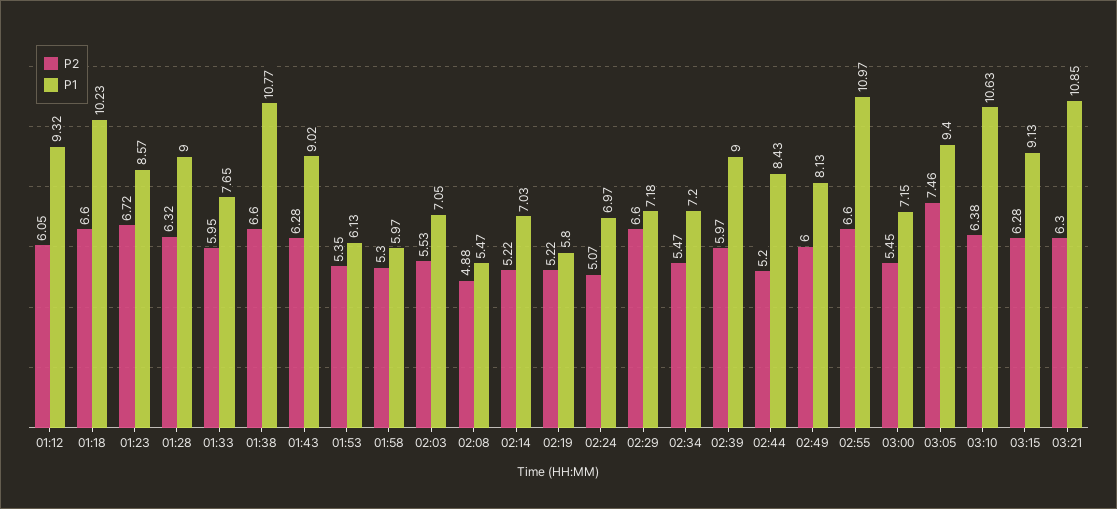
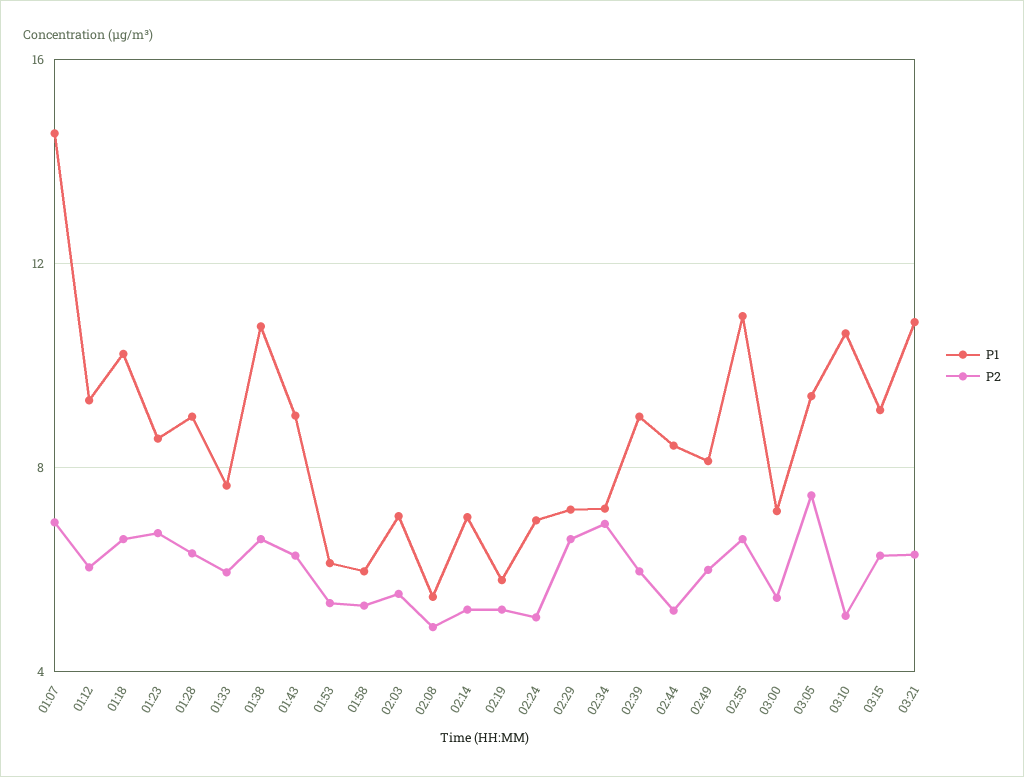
  {
    "P2": {
      "01:12": 6.05,
      "01:18": 6.6,
      "01:23": 6.72,
      "01:28": 6.32,
      "01:33": 5.95,
      "01:38": 6.6,
      "01:43": 6.28,
      "01:53": 5.35,
      "01:58": 5.3,
      "02:03": 5.53,
      "02:08": 4.88,
      "02:14": 5.22,
      "02:19": 5.22,
      "02:24": 5.07,
      "02:29": 6.6,
-     "02:34": 5.47,
+     "02:34": 7,
      "02:39": 5.97,
      "02:44": 5.2,
      "02:49": 6,
      "02:55": 6.6,
      "03:00": 5.45,
      "03:05": 7.46,
-     "03:10": 6.38,
+     "03:10": 5,
      "03:15": 6.28,
-     "03:21": 6.3
+     "03:21": 6.3,
+     "01:07": 7
    },
    "P1": {
      "01:12": 9.32,
      "01:18": 10.23,
      "01:23": 8.57,
      "01:28": 9,
      "01:33": 7.65,
      "01:38": 10.77,
      "01:43": 9.02,
      "01:53": 6.13,
      "01:58": 5.97,
      "02:03": 7.05,
      "02:08": 5.47,
      "02:14": 7.03,
      "02:19": 5.8,
      "02:24": 6.97,
      "02:29": 7.18,
      "02:34": 7.2,
      "02:39": 9,
      "02:44": 8.43,
      "02:49": 8.13,
      "02:55": 10.97,
      "03:00": 7.15,
      "03:05": 9.4,
      "03:10": 10.63,
      "03:15": 9.13,
-     "03:21": 10.85
+     "03:21": 10.85,
+     "01:07": 14.5
    }
  }

